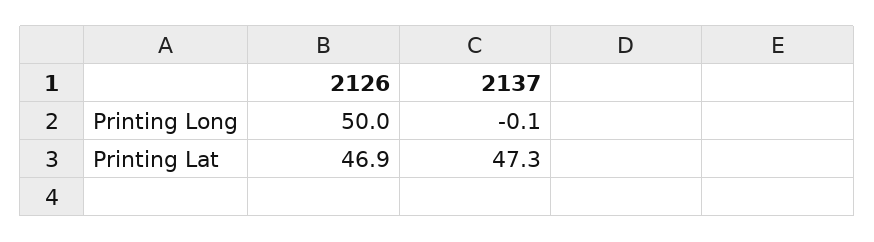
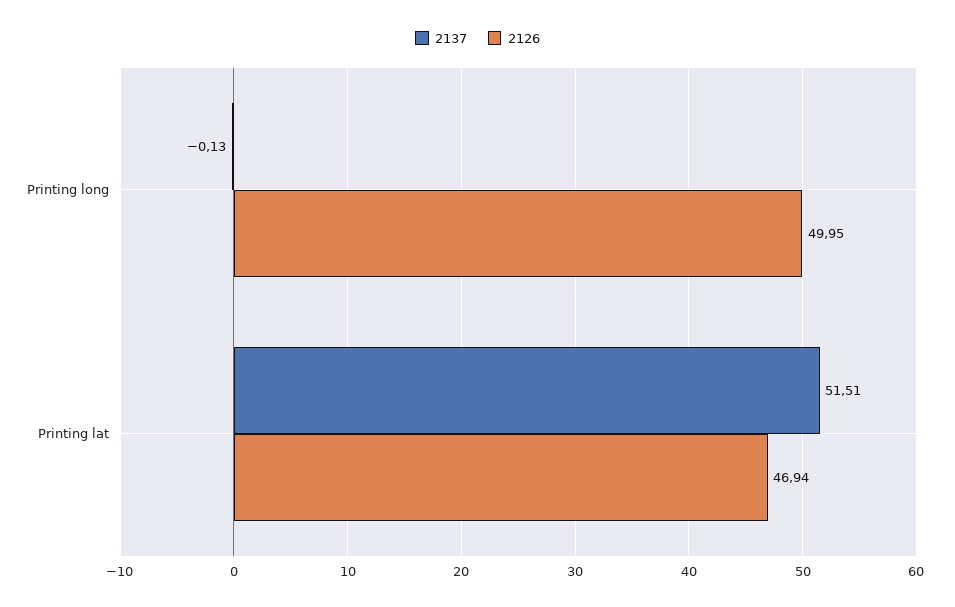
  {
    "2126": {
      "Printing Long": 49.95,
      "Printing Lat": 46.94
    },
    "2137": {
      "Printing Long": -0.13,
-     "Printing Lat": 47.3
+     "Printing Lat": 51.51
    }
  }

